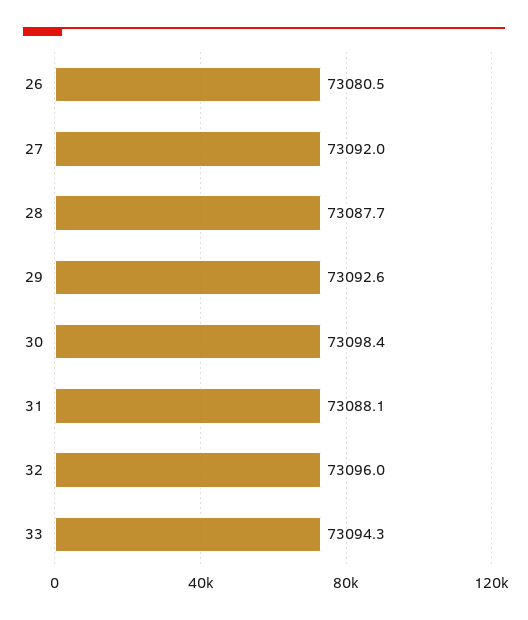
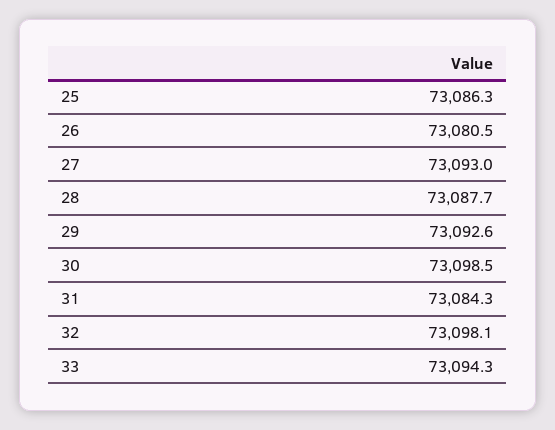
  {
    "26": 73080.5,
-   "27": 73092,
+   "27": 73093,
    "28": 73087.7,
    "29": 73092.6,
-   "30": 73098.4,
+   "30": 73098.5,
-   "31": 73088.1,
+   "31": 73084.3,
-   "32": 73096,
+   "32": 73098.1,
-   "33": 73094.3
+   "33": 73094.3,
+   "25": 73086.3
  }

